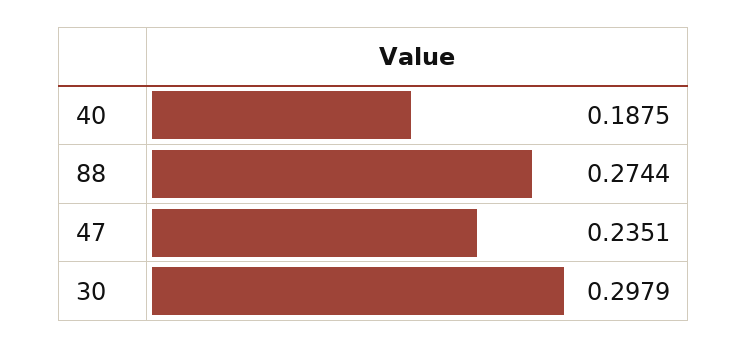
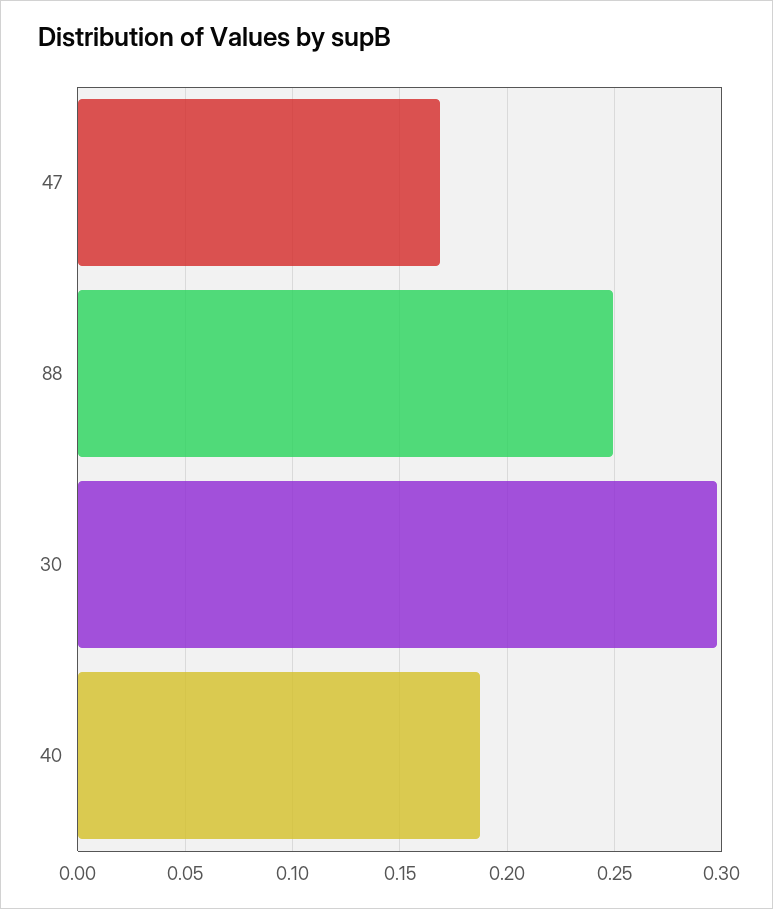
  {
    "40": 0.1875,
-   "88": 0.2744,
+   "88": 0.25,
-   "47": 0.2351,
+   "47": 0.17,
    "30": 0.2979
  }

